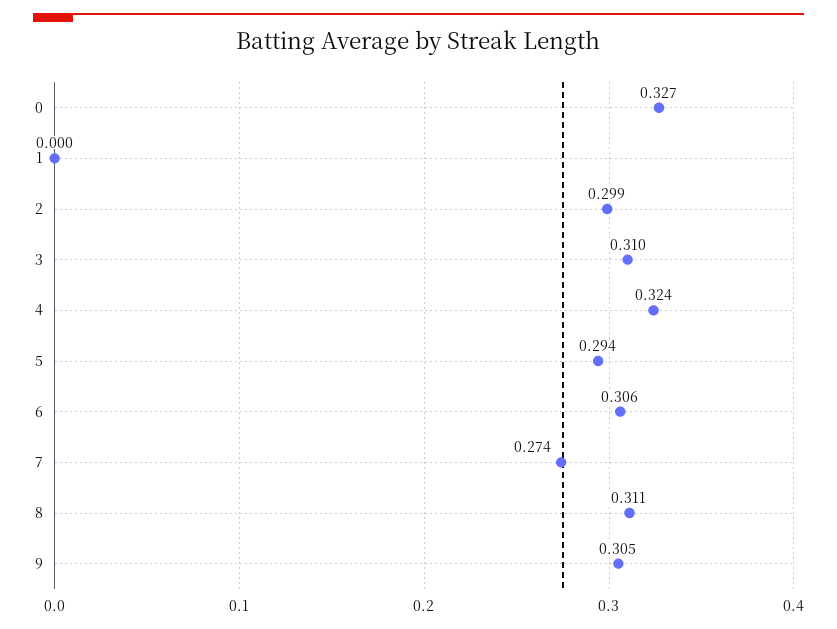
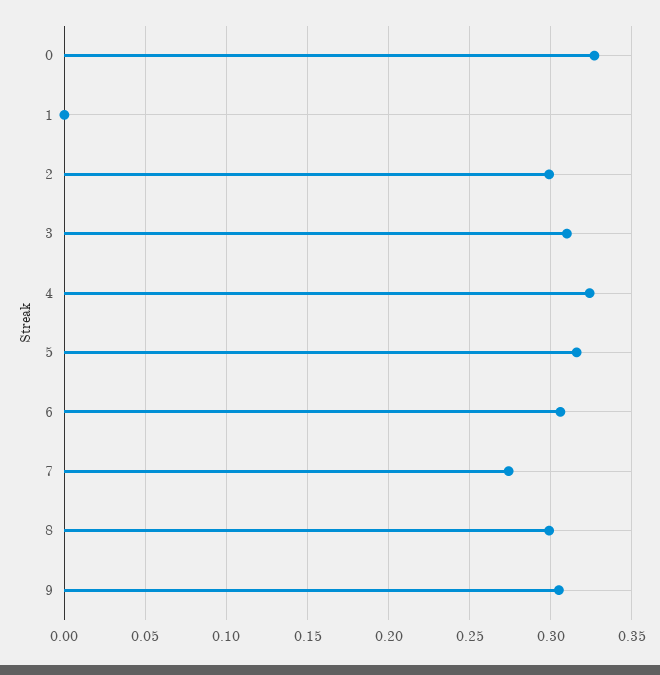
  {
    "0": 0.327,
    "1": 0,
    "2": 0.299,
    "3": 0.31,
    "4": 0.324,
-   "5": 0.294,
+   "5": 0.315,
    "6": 0.306,
    "7": 0.274,
-   "8": 0.311,
+   "8": 0.3,
    "9": 0.305
  }

